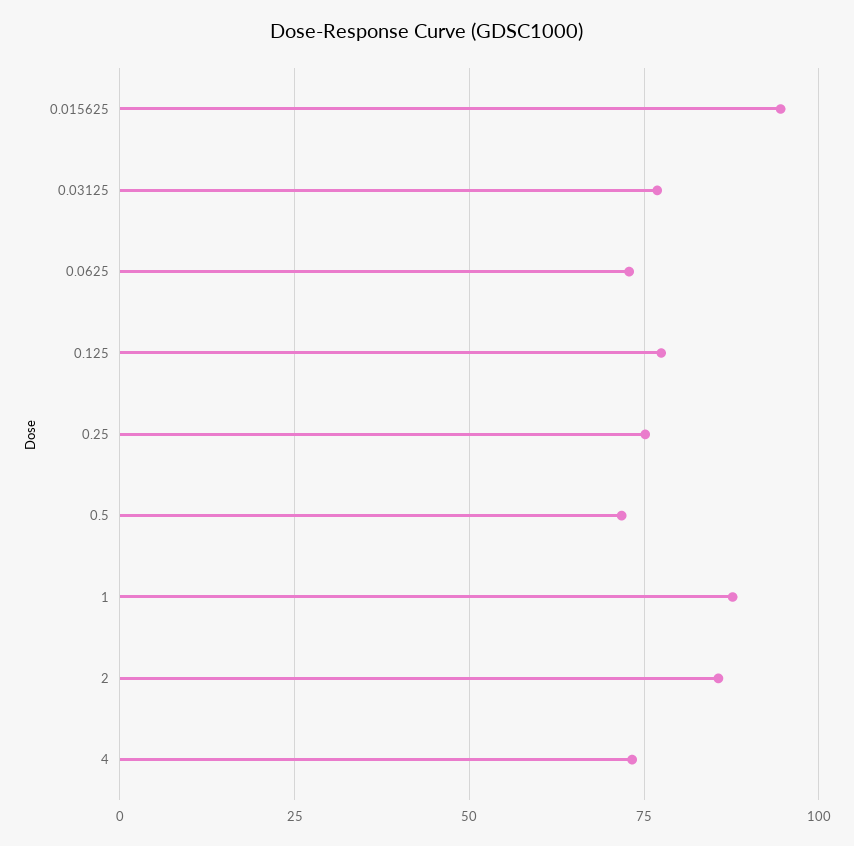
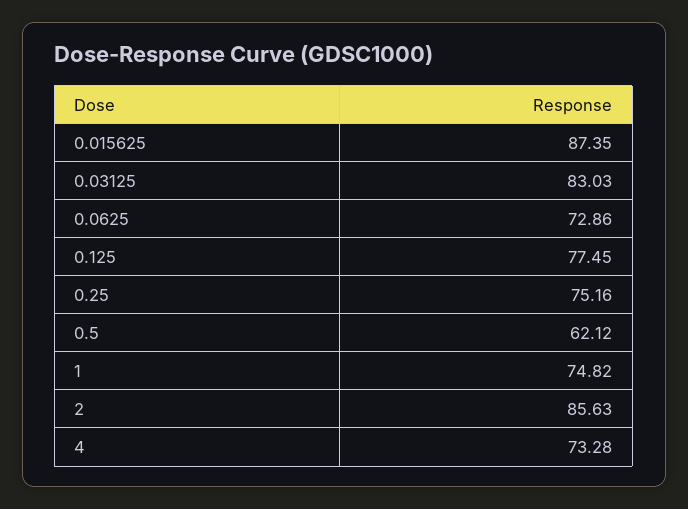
  {
-   "0.015625": 95,
+   "0.015625": 87.35,
-   "0.03125": 77.5,
+   "0.03125": 83.03,
    "0.0625": 72.86,
    "0.125": 77.45,
    "0.25": 75.16,
-   "0.5": 72.5,
+   "0.5": 62.12,
-   "1": 87.5,
+   "1": 74.82,
    "2": 85.63,
    "4": 73.28
  }

